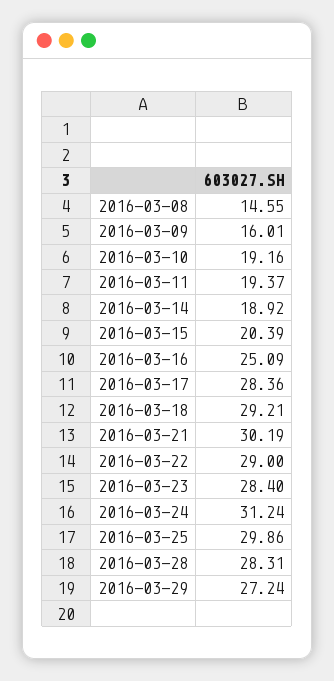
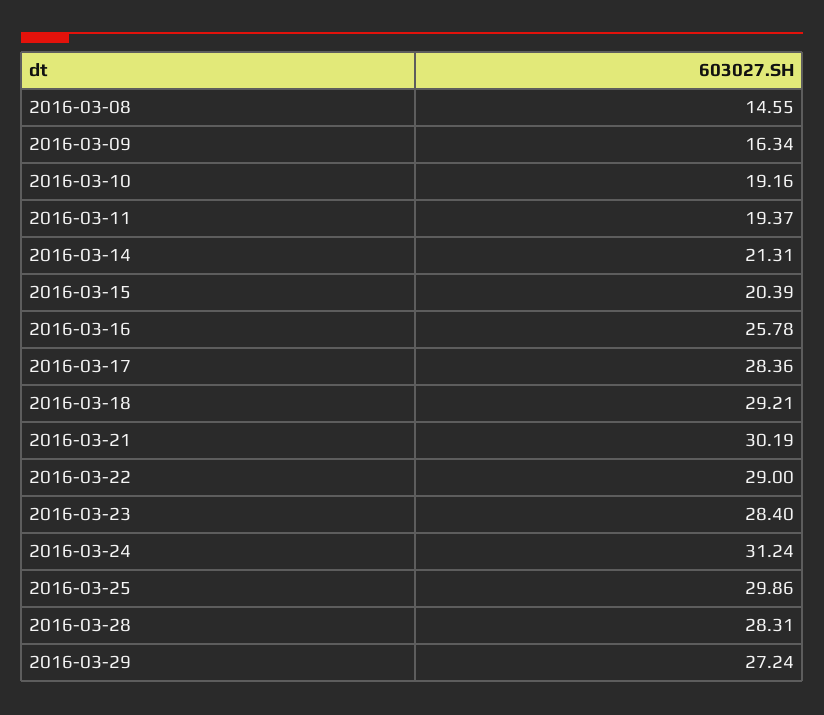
  {
    "2016-03-08": 14.55,
-   "2016-03-09": 16.01,
+   "2016-03-09": 16.34,
    "2016-03-10": 19.16,
    "2016-03-11": 19.37,
-   "2016-03-14": 18.92,
+   "2016-03-14": 21.31,
    "2016-03-15": 20.39,
-   "2016-03-16": 25.09,
+   "2016-03-16": 25.78,
    "2016-03-17": 28.36,
    "2016-03-18": 29.21,
    "2016-03-21": 30.19,
    "2016-03-22": 29,
    "2016-03-23": 28.4,
    "2016-03-24": 31.24,
    "2016-03-25": 29.86,
    "2016-03-28": 28.31,
    "2016-03-29": 27.24
  }

